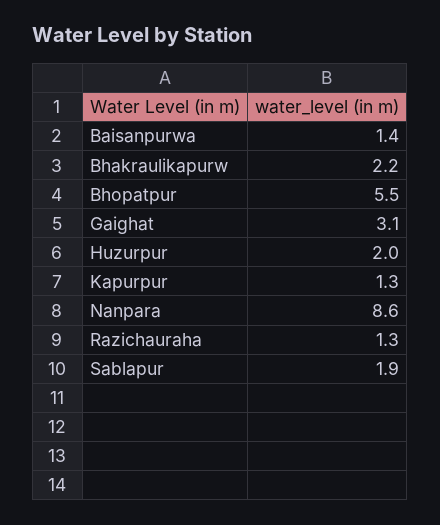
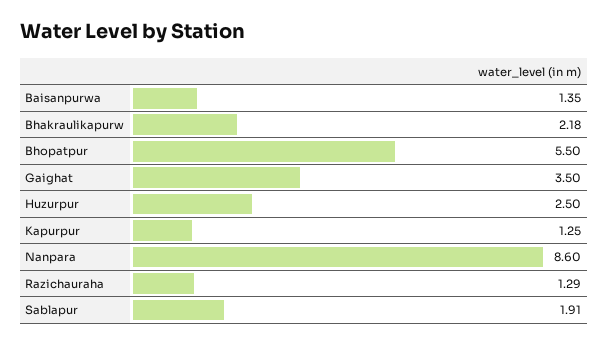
  {
    "Baisanpurwa": 1.35,
    "Bhakraulikapurw": 2.18,
    "Bhopatpur": 5.5,
-   "Gaighat": 3.1,
+   "Gaighat": 3.5,
-   "Huzurpur": 2,
+   "Huzurpur": 2.5,
    "Kapurpur": 1.25,
    "Nanpara": 8.6,
    "Razichauraha": 1.29,
    "Sablapur": 1.91
  }

